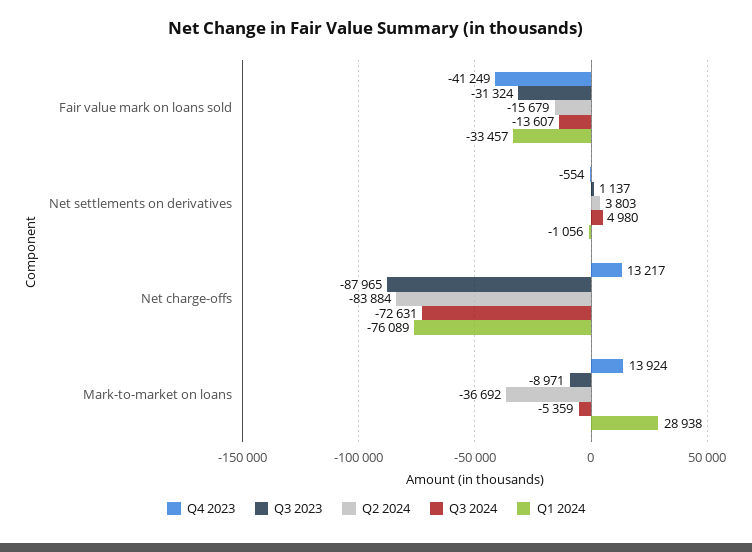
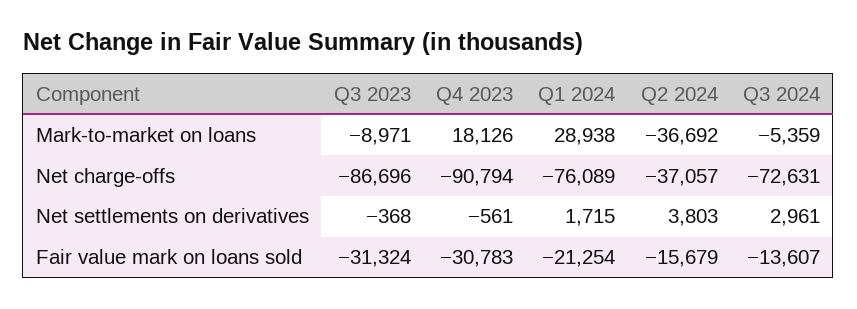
  {
    "Q4 2023": {
-     "Fair value mark on loans sold": -41249,
+     "Fair value mark on loans sold": -30783,
-     "Net settlements on derivatives": -554,
+     "Net settlements on derivatives": -561,
-     "Net charge-offs": 13217,
+     "Net charge-offs": -90794,
-     "Mark-to-market on loans": 13924
+     "Mark-to-market on loans": 18126
    },
    "Q3 2023": {
      "Fair value mark on loans sold": -31324,
-     "Net settlements on derivatives": 1137,
+     "Net settlements on derivatives": -368,
-     "Net charge-offs": -87965,
+     "Net charge-offs": -86696,
      "Mark-to-market on loans": -8971
    },
    "Q2 2024": {
      "Fair value mark on loans sold": -15679,
      "Net settlements on derivatives": 3803,
-     "Net charge-offs": -83884,
+     "Net charge-offs": -37057,
      "Mark-to-market on loans": -36692
    },
    "Q3 2024": {
      "Fair value mark on loans sold": -13607,
-     "Net settlements on derivatives": 4980,
+     "Net settlements on derivatives": 2961,
      "Net charge-offs": -72631,
      "Mark-to-market on loans": -5359
    },
    "Q1 2024": {
-     "Fair value mark on loans sold": -33457,
+     "Fair value mark on loans sold": -21254,
-     "Net settlements on derivatives": -1056,
+     "Net settlements on derivatives": 1715,
      "Net charge-offs": -76089,
      "Mark-to-market on loans": 28938
    }
  }

